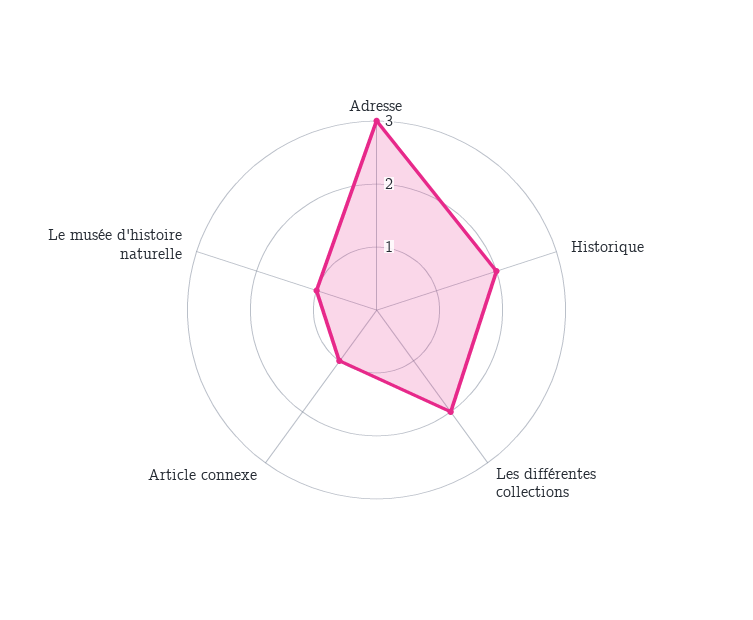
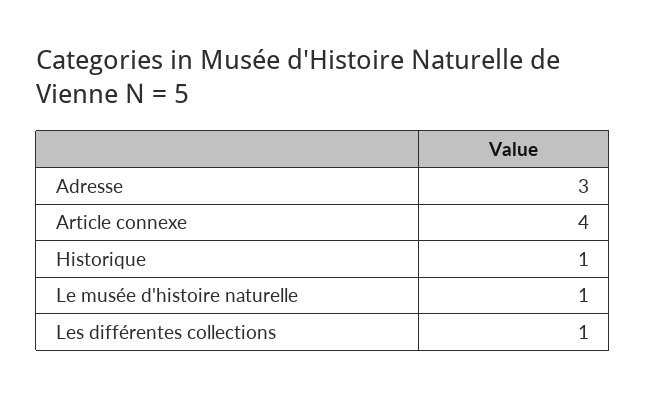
  {
    "Adresse": 3,
-   "Historique": 2,
+   "Historique": 1,
-   "Les différentes collections": 2,
+   "Les différentes collections": 1,
-   "Article connexe": 1,
+   "Article connexe": 4,
    "Le musée d'histoire naturelle": 1
  }

